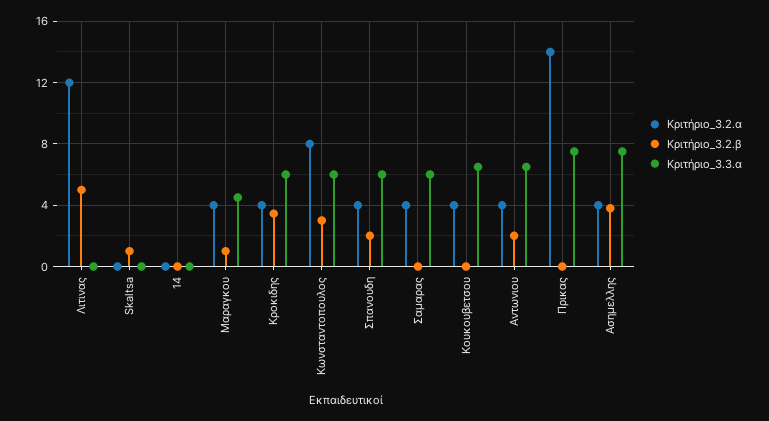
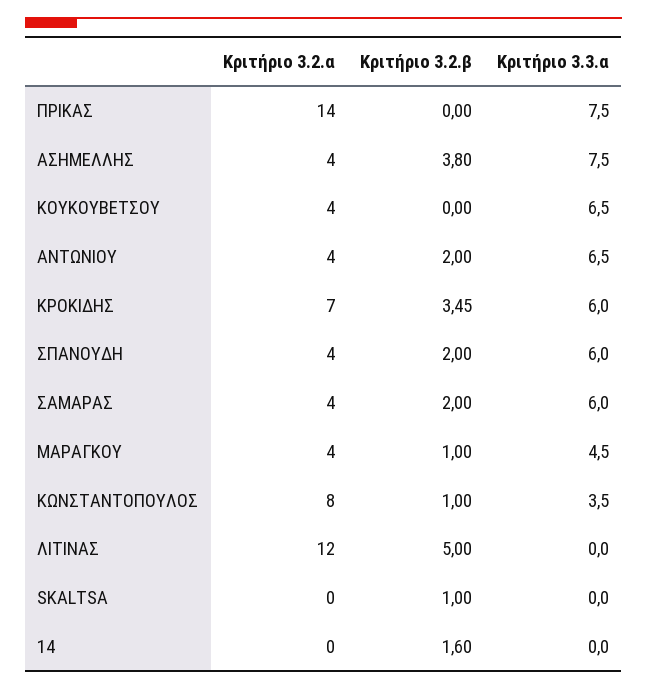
  {
    "Κριτήριο_3.2.α": {
      "Λιτινας": 12,
      "Skaltsa": 0,
      "14": 0,
      "Μαραγκου": 4,
-     "Κροκιδης": 4,
+     "Κροκιδης": 7,
      "Κωνσταντοπουλος": 8,
      "Σπανουδη": 4,
      "Σαμαρας": 4,
      "Κουκουβετσου": 4,
      "Αντωνιου": 4,
      "Πρικας": 14,
      "Ασημελλης": 4
    },
    "Κριτήριο_3.2.β": {
      "Λιτινας": 5,
      "Skaltsa": 1,
-     "14": 0,
+     "14": 1.6,
      "Μαραγκου": 1,
      "Κροκιδης": 3.45,
-     "Κωνσταντοπουλος": 3,
+     "Κωνσταντοπουλος": 1,
      "Σπανουδη": 2,
-     "Σαμαρας": 0,
+     "Σαμαρας": 2,
      "Κουκουβετσου": 0,
      "Αντωνιου": 2,
      "Πρικας": 0,
      "Ασημελλης": 3.8
    },
    "Κριτήριο_3.3.α": {
      "Λιτινας": 0,
      "Skaltsa": 0,
      "14": 0,
      "Μαραγκου": 4.5,
      "Κροκιδης": 6,
-     "Κωνσταντοπουλος": 6,
+     "Κωνσταντοπουλος": 3.5,
      "Σπανουδη": 6,
      "Σαμαρας": 6,
      "Κουκουβετσου": 6.5,
      "Αντωνιου": 6.5,
      "Πρικας": 7.5,
      "Ασημελλης": 7.5
    }
  }

